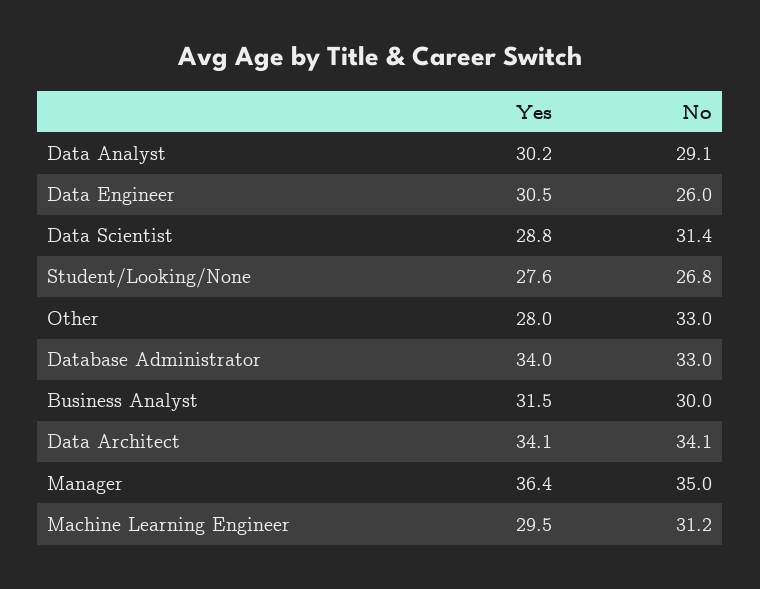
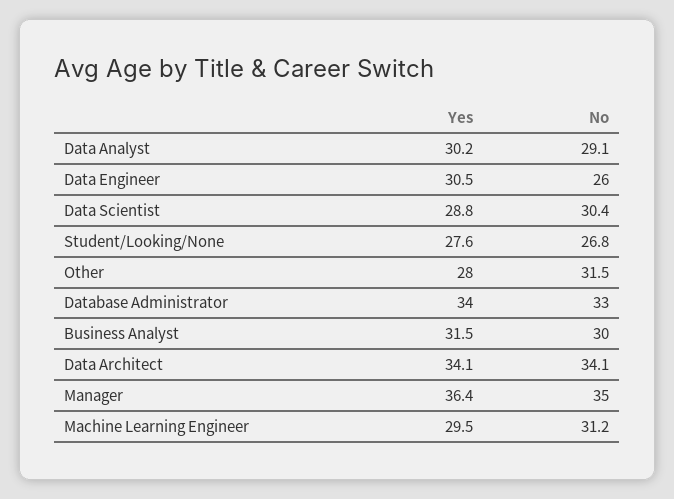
  {
    "Yes": {
      "Data Analyst": 30.2,
      "Data Engineer": 30.5,
      "Data Scientist": 28.8,
      "Student/Looking/None": 27.6,
      "Other": 28,
      "Database Administrator": 34,
      "Business Analyst": 31.5,
      "Data Architect": 34.1,
      "Manager": 36.4,
      "Machine Learning Engineer": 29.5
    },
    "No": {
      "Data Analyst": 29.1,
      "Data Engineer": 26,
-     "Data Scientist": 31.4,
+     "Data Scientist": 30.4,
      "Student/Looking/None": 26.8,
-     "Other": 33,
+     "Other": 31.5,
      "Database Administrator": 33,
      "Business Analyst": 30,
      "Data Architect": 34.1,
      "Manager": 35,
      "Machine Learning Engineer": 31.2
    }
  }

